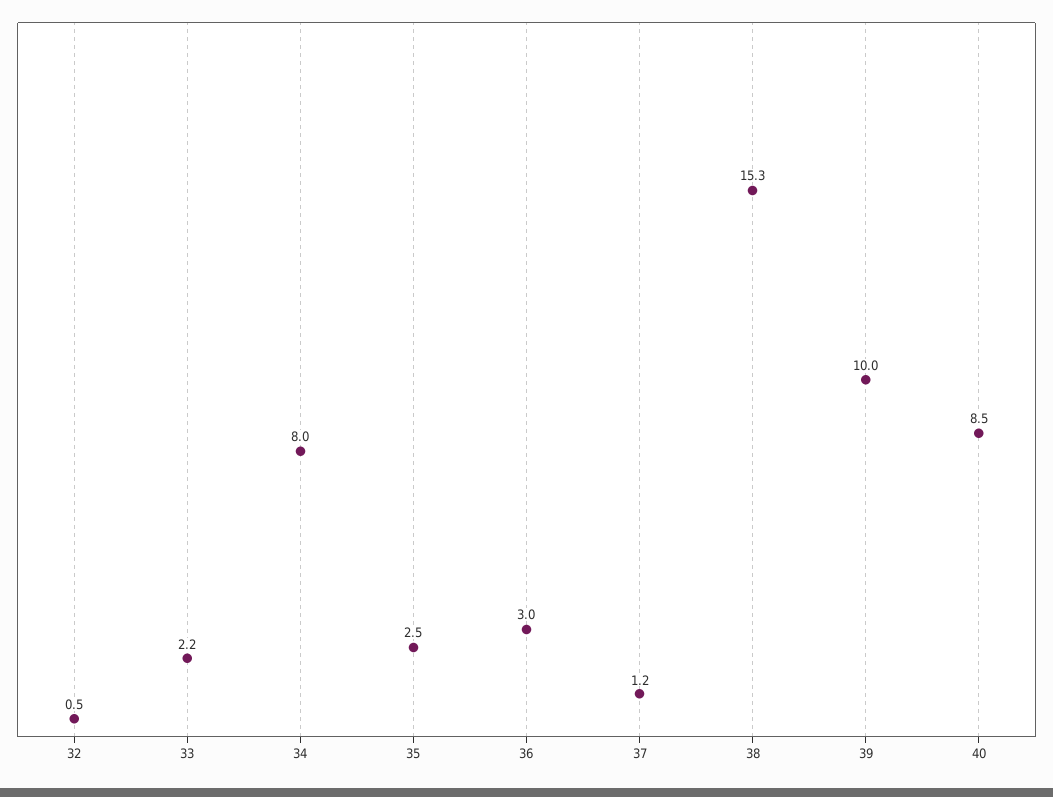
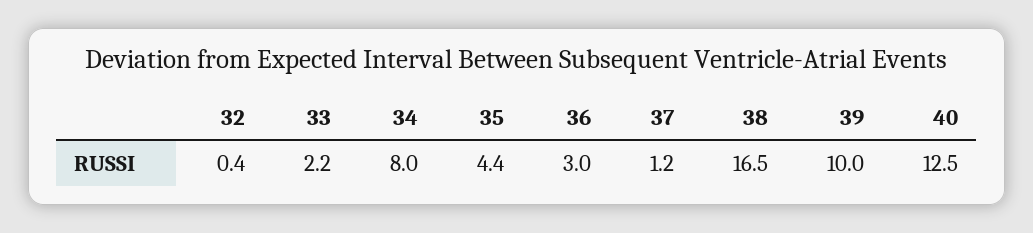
  {
-   "32": 0.5,
+   "32": 0.4,
    "33": 2.2,
    "34": 8,
-   "35": 2.5,
+   "35": 4.4,
    "36": 3,
    "37": 1.2,
-   "38": 15.3,
+   "38": 16.5,
    "39": 10,
-   "40": 8.5
+   "40": 12.5
  }

